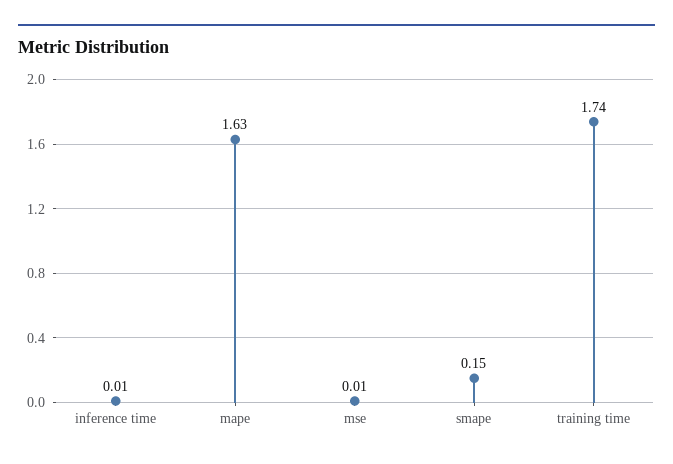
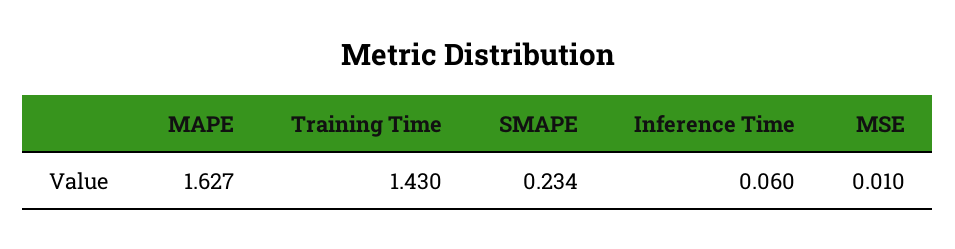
  {
-   "inference time": 0.01,
+   "inference time": 0.06,
    "mape": 1.627,
    "mse": 0.01,
-   "smape": 0.15,
+   "smape": 0.234,
-   "training time": 1.74
+   "training time": 1.43
  }

